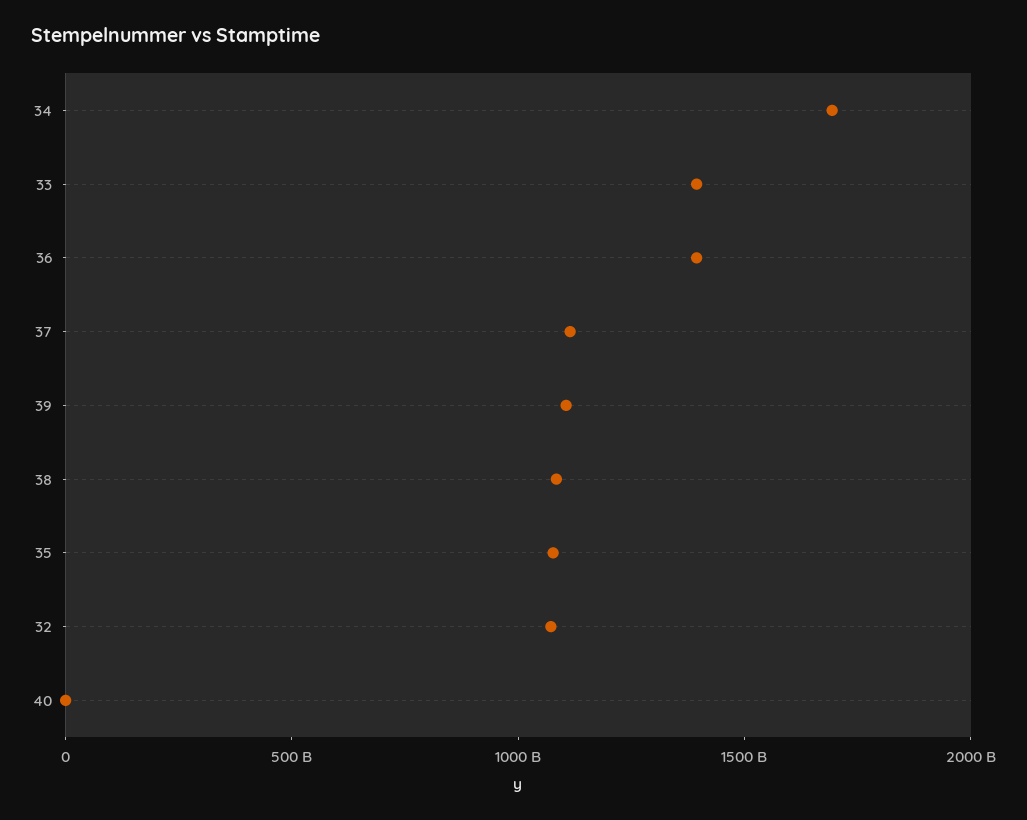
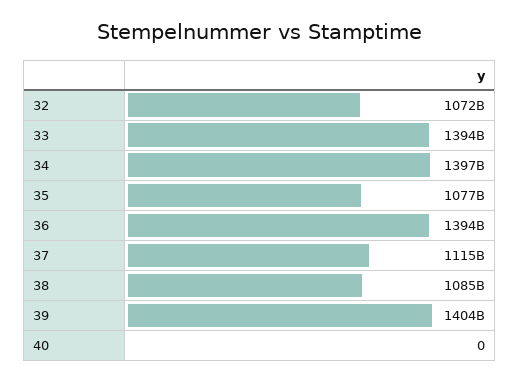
  {
-   "34": 1700000000000,
+   "34": 1397000000000,
    "33": 1394000000000,
    "36": 1394000000000,
    "37": 1115000000000,
-   "39": 1100000000000,
+   "39": 1404000000000,
    "38": 1085000000000,
    "35": 1077000000000,
    "32": 1072000000000,
    "40": 0
  }

